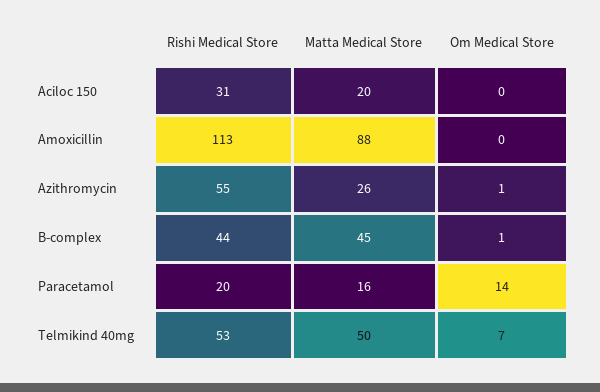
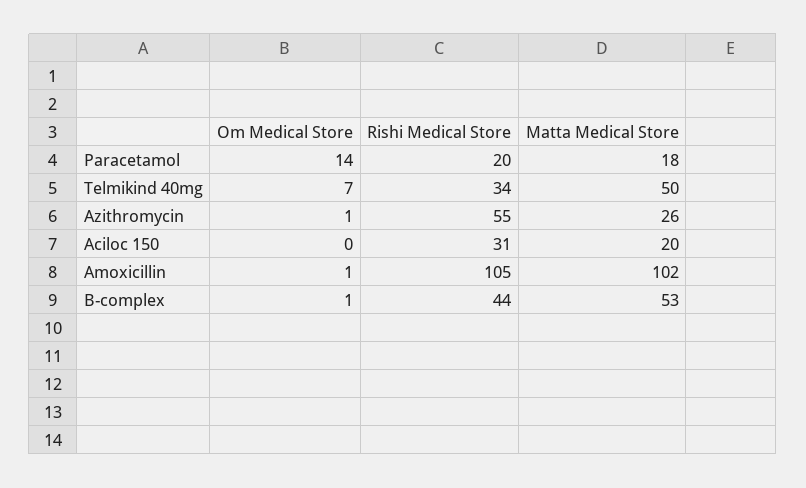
  {
    "Rishi Medical Store": {
      "Aciloc 150": 31,
-     "Amoxicillin": 113,
+     "Amoxicillin": 105,
      "Azithromycin": 55,
      "B-complex": 44,
      "Paracetamol": 20,
-     "Telmikind 40mg": 53
+     "Telmikind 40mg": 34
    },
    "Matta Medical Store": {
      "Aciloc 150": 20,
-     "Amoxicillin": 88,
+     "Amoxicillin": 102,
      "Azithromycin": 26,
-     "B-complex": 45,
+     "B-complex": 53,
-     "Paracetamol": 16,
+     "Paracetamol": 18,
      "Telmikind 40mg": 50
    },
    "Om Medical Store": {
      "Aciloc 150": 0,
-     "Amoxicillin": 0,
+     "Amoxicillin": 1,
      "Azithromycin": 1,
      "B-complex": 1,
      "Paracetamol": 14,
      "Telmikind 40mg": 7
    }
  }

